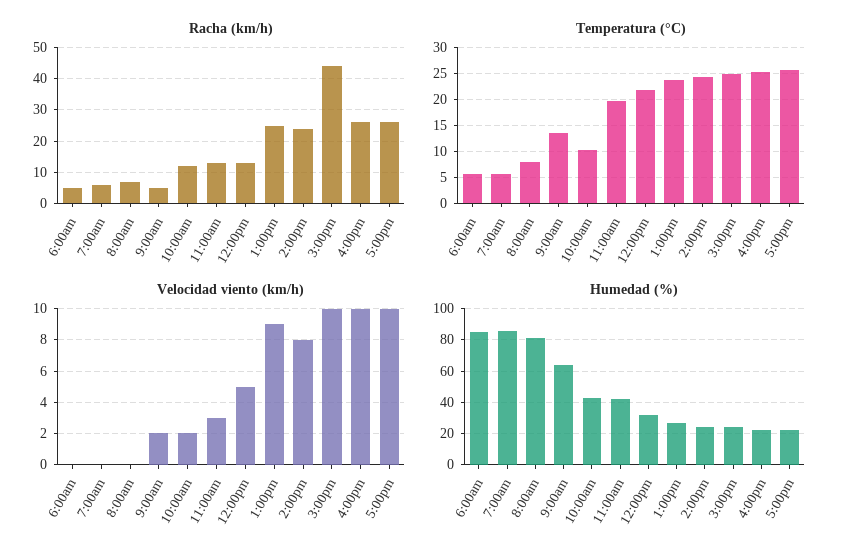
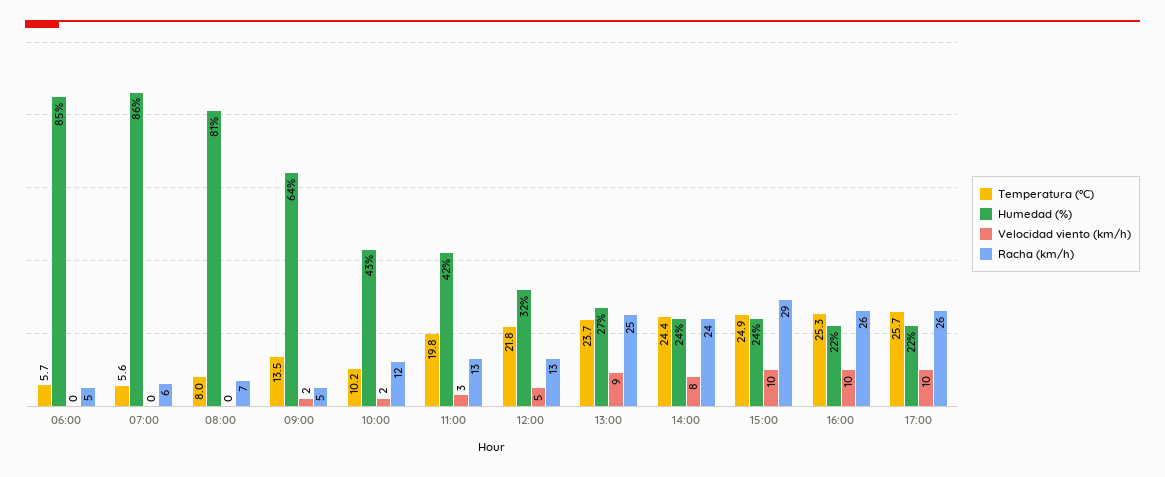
  {
    "Racha (km/h)": {
      "6:00am": 5,
      "7:00am": 6,
      "8:00am": 7,
      "9:00am": 5,
      "10:00am": 12,
      "11:00am": 13,
      "12:00pm": 13,
      "1:00pm": 25,
      "2:00pm": 24,
-     "3:00pm": 45,
+     "3:00pm": 29,
      "4:00pm": 26,
      "5:00pm": 26
    },
    "Temperatura (°C)": {
      "6:00am": 5.7,
      "7:00am": 5.6,
      "8:00am": 8,
      "9:00am": 13.5,
      "10:00am": 10.2,
      "11:00am": 19.8,
      "12:00pm": 21.8,
      "1:00pm": 23.7,
      "2:00pm": 24.4,
      "3:00pm": 24.9,
      "4:00pm": 25.3,
      "5:00pm": 25.7
    },
    "Velocidad viento (km/h)": {
      "6:00am": 0,
      "7:00am": 0,
      "8:00am": 0,
      "9:00am": 2,
      "10:00am": 2,
      "11:00am": 3,
      "12:00pm": 5,
      "1:00pm": 9,
      "2:00pm": 8,
      "3:00pm": 10,
      "4:00pm": 10,
      "5:00pm": 10
    },
    "Humedad (%)": {
      "6:00am": 85,
      "7:00am": 86,
      "8:00am": 81,
      "9:00am": 64,
      "10:00am": 43,
      "11:00am": 42,
      "12:00pm": 32,
      "1:00pm": 27,
      "2:00pm": 24,
      "3:00pm": 24,
      "4:00pm": 22,
      "5:00pm": 22
    }
  }

